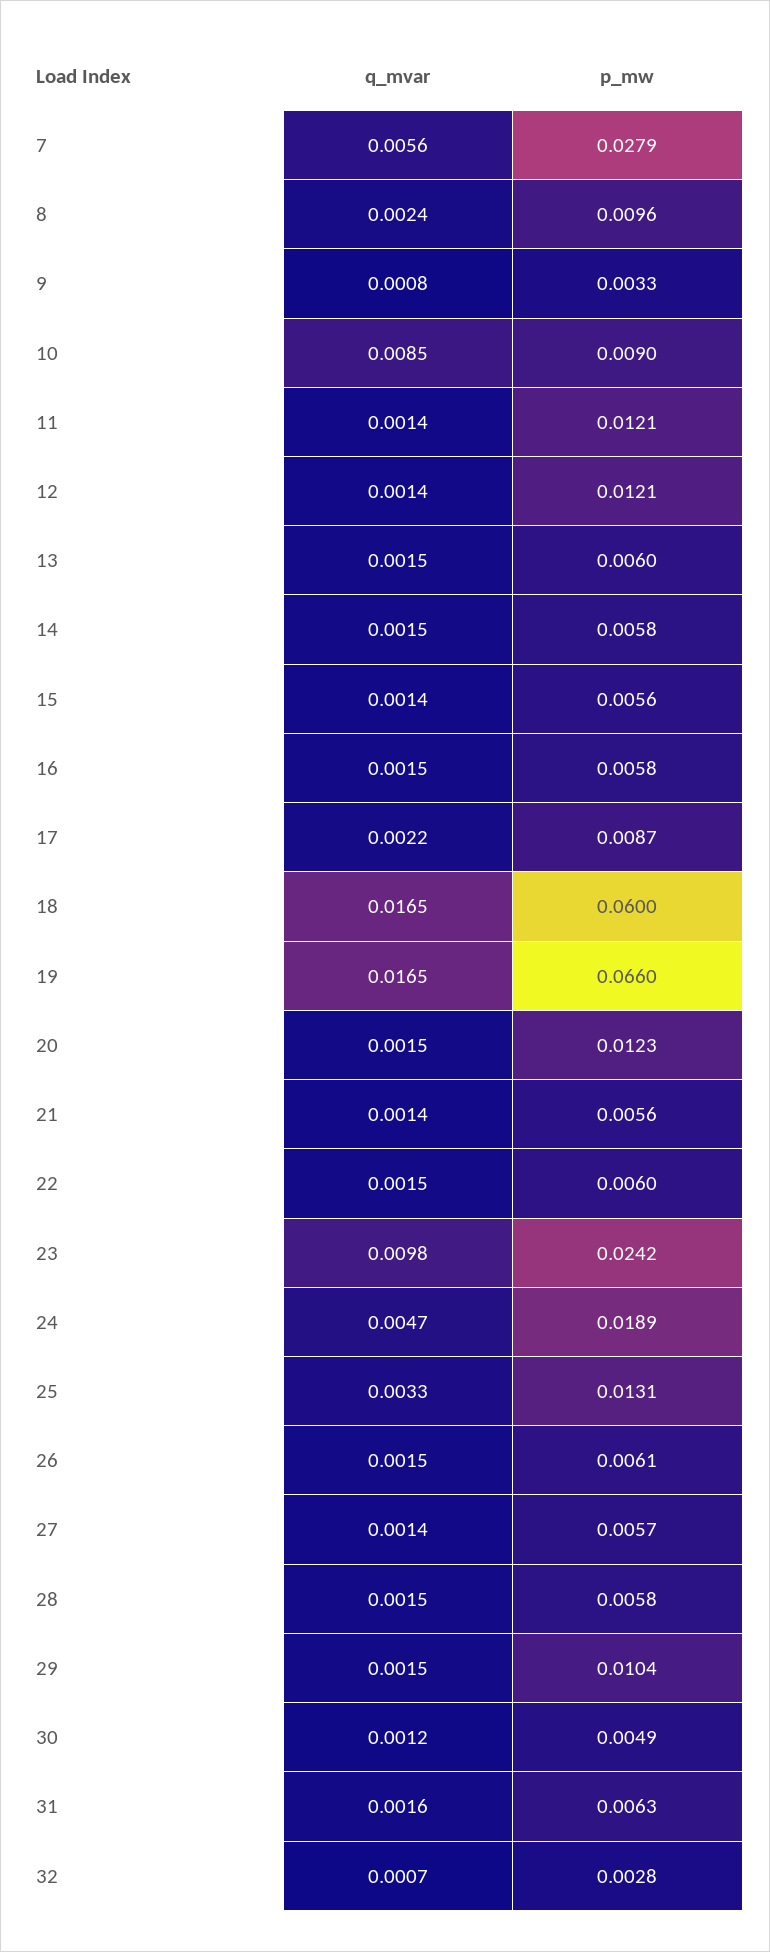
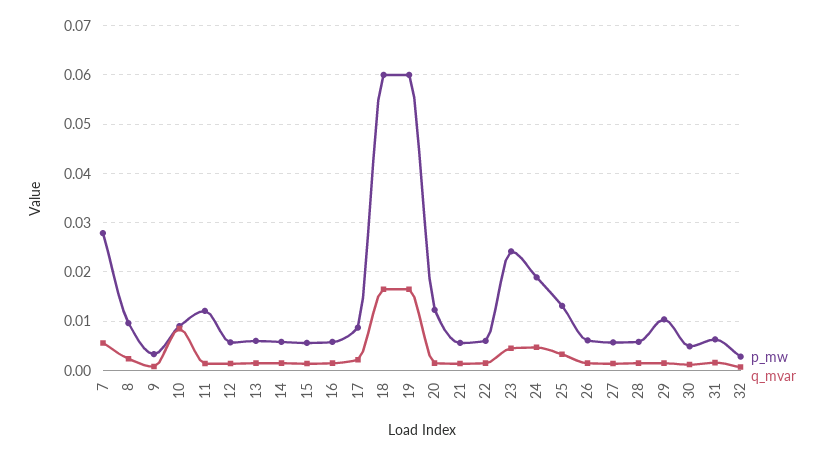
  {
    "q_mvar": {
      "7": 0.0056,
      "8": 0.0024,
      "9": 0.0008,
      "10": 0.0085,
      "11": 0.0014,
      "12": 0.0014,
      "13": 0.0015,
      "14": 0.0015,
      "15": 0.0014,
      "16": 0.0015,
      "17": 0.0022,
      "18": 0.0165,
      "19": 0.0165,
      "20": 0.0015,
      "21": 0.0014,
      "22": 0.0015,
-     "23": 0.0098,
+     "23": 0.004,
      "24": 0.0047,
      "25": 0.0033,
      "26": 0.0015,
      "27": 0.0014,
      "28": 0.0015,
      "29": 0.0015,
      "30": 0.0012,
      "31": 0.0016,
      "32": 0.0007
    },
    "p_mw": {
      "7": 0.0279,
      "8": 0.0096,
      "9": 0.0033,
      "10": 0.009,
      "11": 0.0121,
-     "12": 0.0121,
+     "12": 0.006,
      "13": 0.006,
      "14": 0.0058,
      "15": 0.0056,
      "16": 0.0058,
      "17": 0.0087,
      "18": 0.06,
-     "19": 0.066,
+     "19": 0.06,
      "20": 0.0123,
      "21": 0.0056,
      "22": 0.006,
      "23": 0.0242,
      "24": 0.0189,
      "25": 0.0131,
      "26": 0.0061,
      "27": 0.0057,
      "28": 0.0058,
      "29": 0.0104,
      "30": 0.0049,
      "31": 0.0063,
      "32": 0.0028
    }
  }

